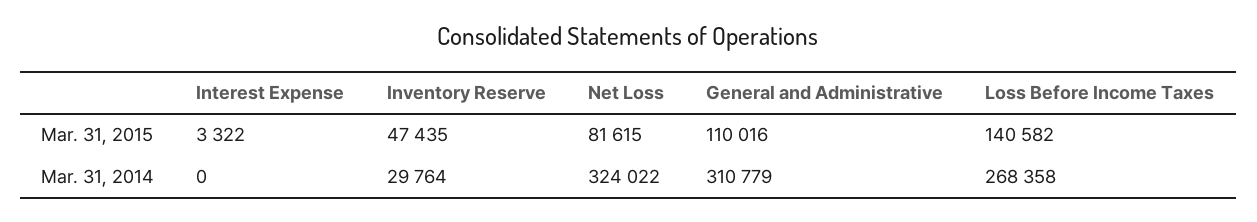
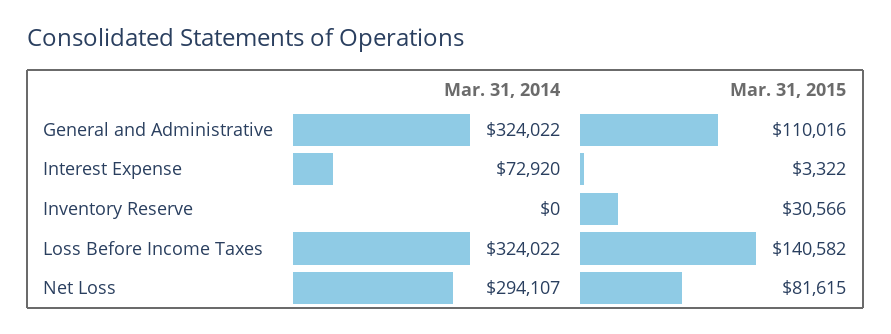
  {
    "Interest Expense": {
      "Mar. 31, 2015": 3322,
-     "Mar. 31, 2014": 0
+     "Mar. 31, 2014": 72920
    },
    "Inventory Reserve": {
-     "Mar. 31, 2015": 47435,
+     "Mar. 31, 2015": 30566,
-     "Mar. 31, 2014": 29764
+     "Mar. 31, 2014": 0
    },
    "Net Loss": {
      "Mar. 31, 2015": 81615,
-     "Mar. 31, 2014": 324022
+     "Mar. 31, 2014": 294107
    },
    "General and Administrative": {
      "Mar. 31, 2015": 110016,
-     "Mar. 31, 2014": 310779
+     "Mar. 31, 2014": 324022
    },
    "Loss Before Income Taxes": {
      "Mar. 31, 2015": 140582,
-     "Mar. 31, 2014": 268358
+     "Mar. 31, 2014": 324022
    }
  }

